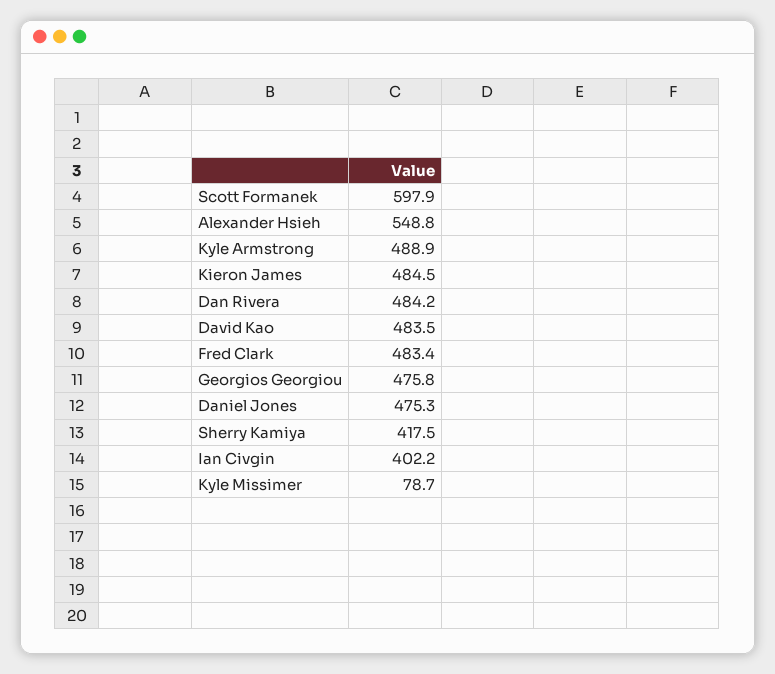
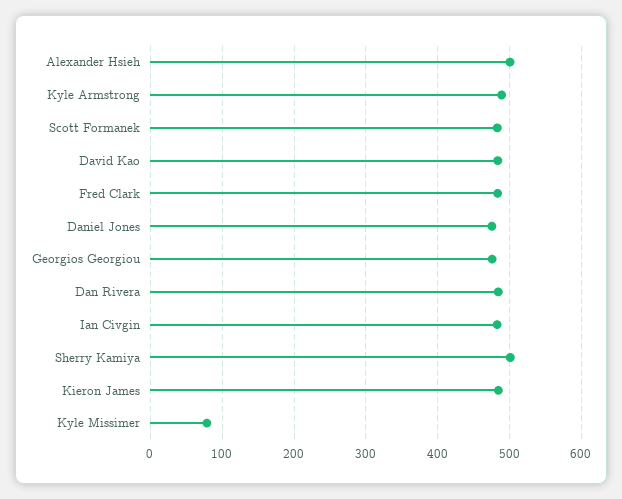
  {
-   "Scott Formanek": 597.9,
+   "Scott Formanek": 480,
-   "Alexander Hsieh": 548.8,
+   "Alexander Hsieh": 500,
    "Kyle Armstrong": 488.9,
    "Kieron James": 484.5,
    "Dan Rivera": 484.2,
    "David Kao": 483.5,
    "Fred Clark": 483.4,
    "Georgios Georgiou": 475.8,
    "Daniel Jones": 475.3,
-   "Sherry Kamiya": 417.5,
+   "Sherry Kamiya": 500,
-   "Ian Civgin": 402.2,
+   "Ian Civgin": 480,
    "Kyle Missimer": 78.7
  }

